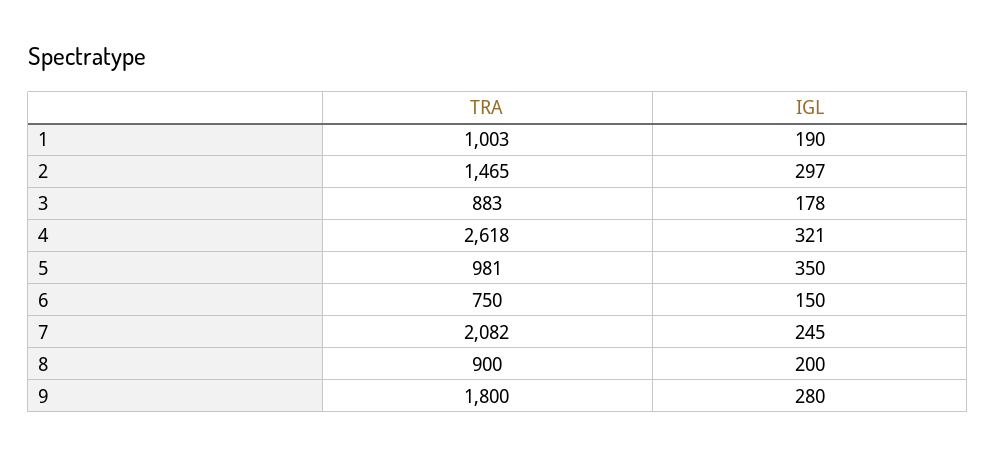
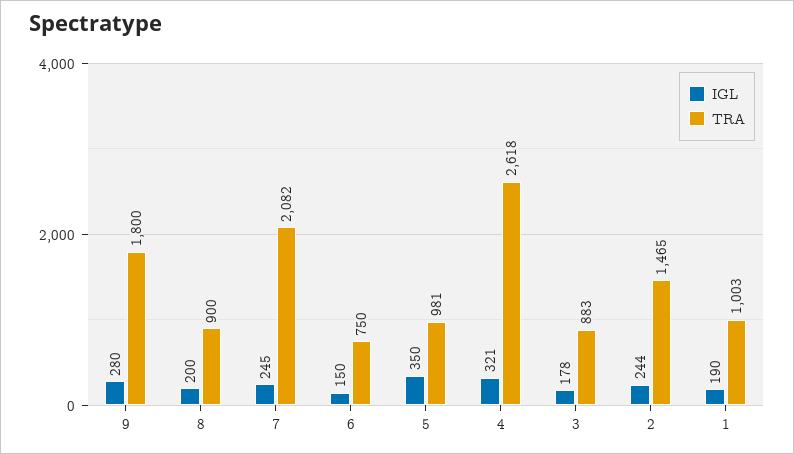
  {
    "TRA": {
      "1": 1003,
      "2": 1465,
      "3": 883,
      "4": 2618,
      "5": 981,
      "6": 750,
      "7": 2082,
      "8": 900,
      "9": 1800
    },
    "IGL": {
      "1": 190,
-     "2": 297,
+     "2": 244,
      "3": 178,
      "4": 321,
      "5": 350,
      "6": 150,
      "7": 245,
      "8": 200,
      "9": 280
    }
  }

